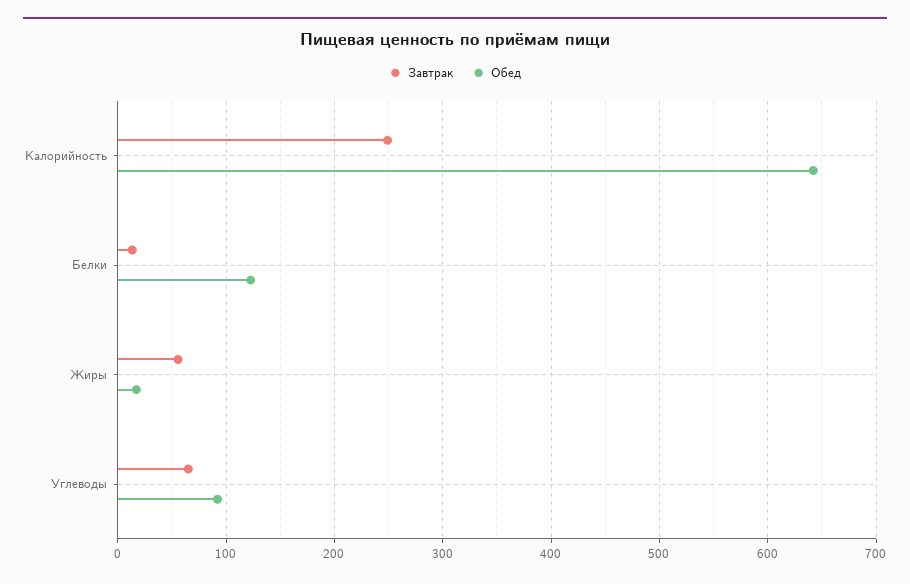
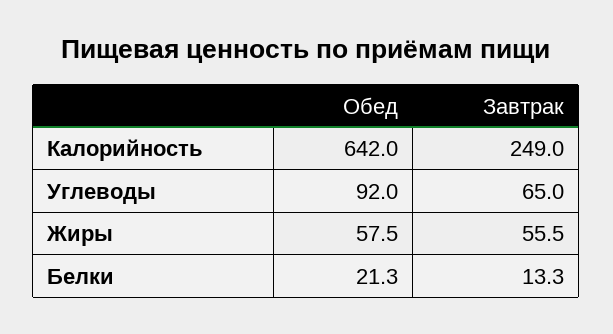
  {
    "Завтрак": {
      "Калорийность": 249,
      "Белки": 13.3,
      "Жиры": 55.5,
      "Углеводы": 65
    },
    "Обед": {
      "Калорийность": 642,
-     "Белки": 120,
+     "Белки": 21.3,
-     "Жиры": 20,
+     "Жиры": 57.5,
      "Углеводы": 92
    }
  }

